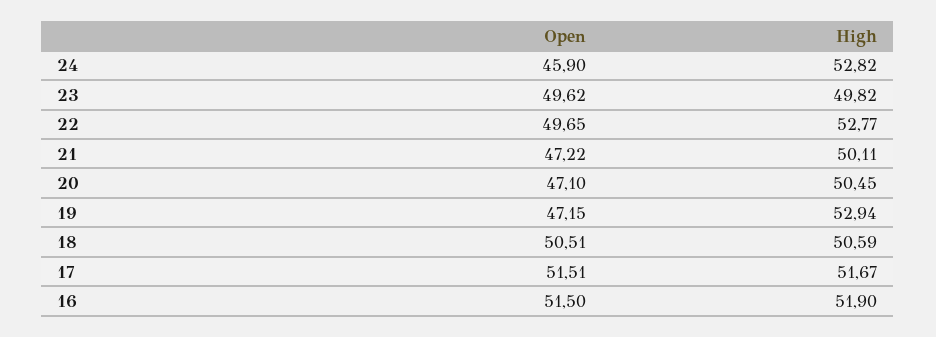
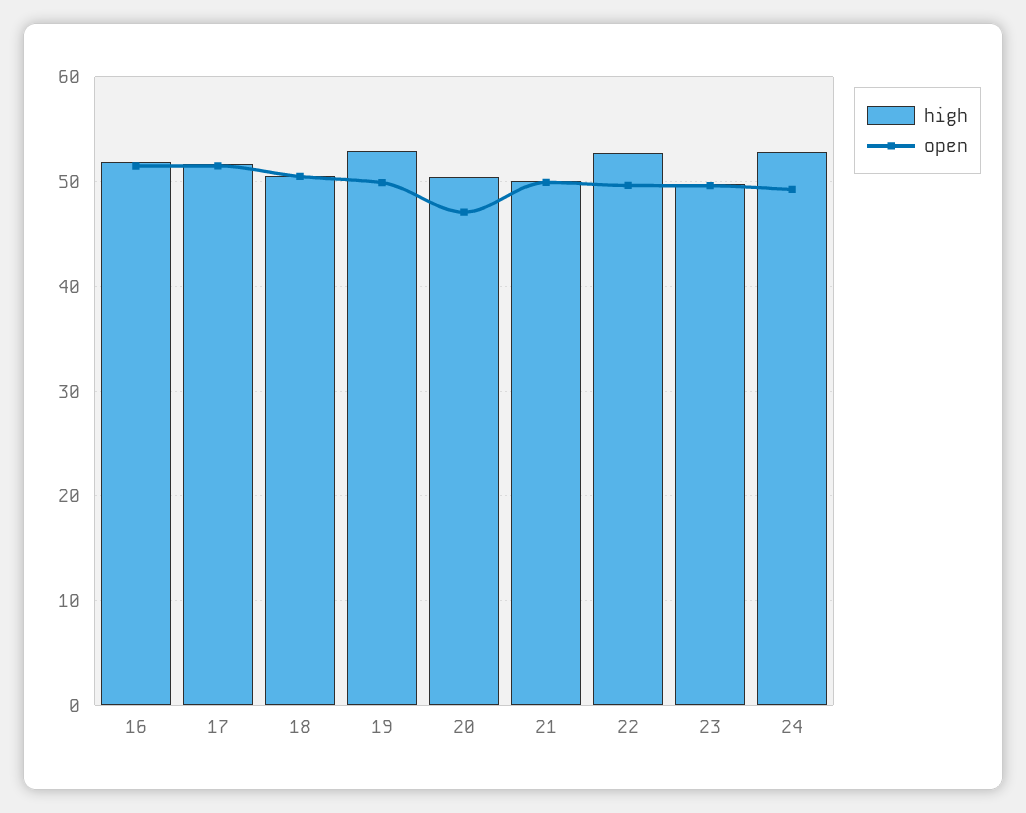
  {
    "Open": {
-     "24": 45.9,
+     "24": 49,
      "23": 49.62,
      "22": 49.65,
-     "21": 47.22,
+     "21": 50,
      "20": 47.1,
-     "19": 47.15,
+     "19": 50,
      "18": 50.51,
      "17": 51.51,
      "16": 51.5
    },
    "High": {
      "24": 52.82,
      "23": 49.82,
      "22": 52.77,
      "21": 50.11,
      "20": 50.45,
      "19": 52.94,
      "18": 50.59,
      "17": 51.67,
      "16": 51.9
    }
  }

